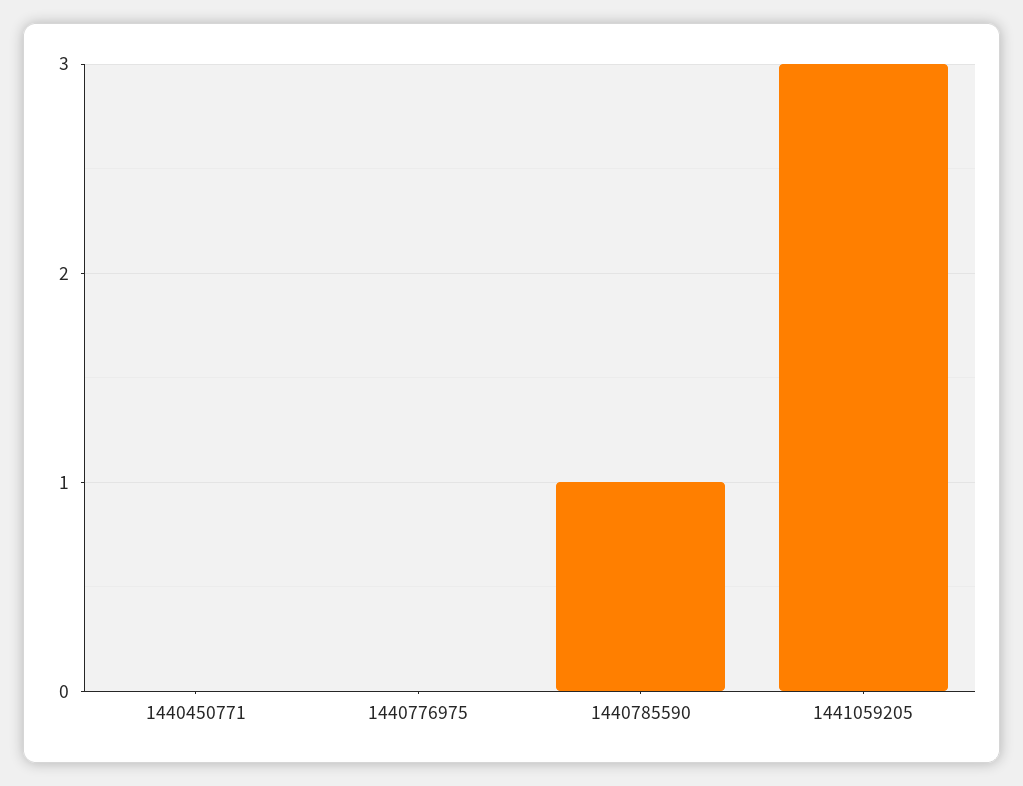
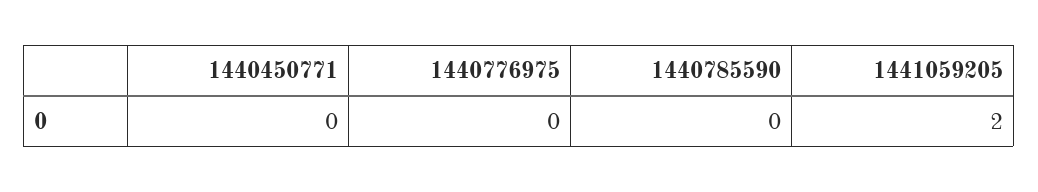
  {
    "1440450771": 0,
    "1440776975": 0,
-   "1440785590": 1,
+   "1440785590": 0,
-   "1441059205": 3
+   "1441059205": 2
  }

